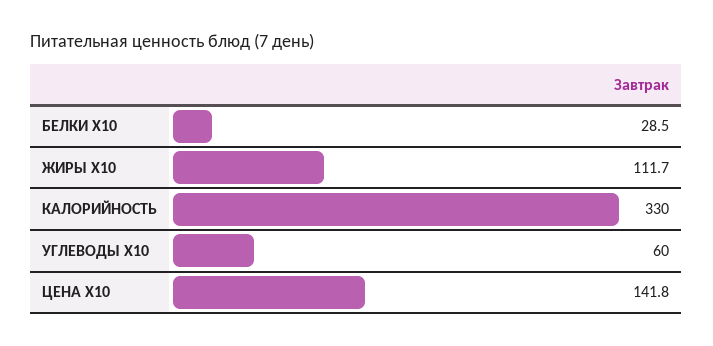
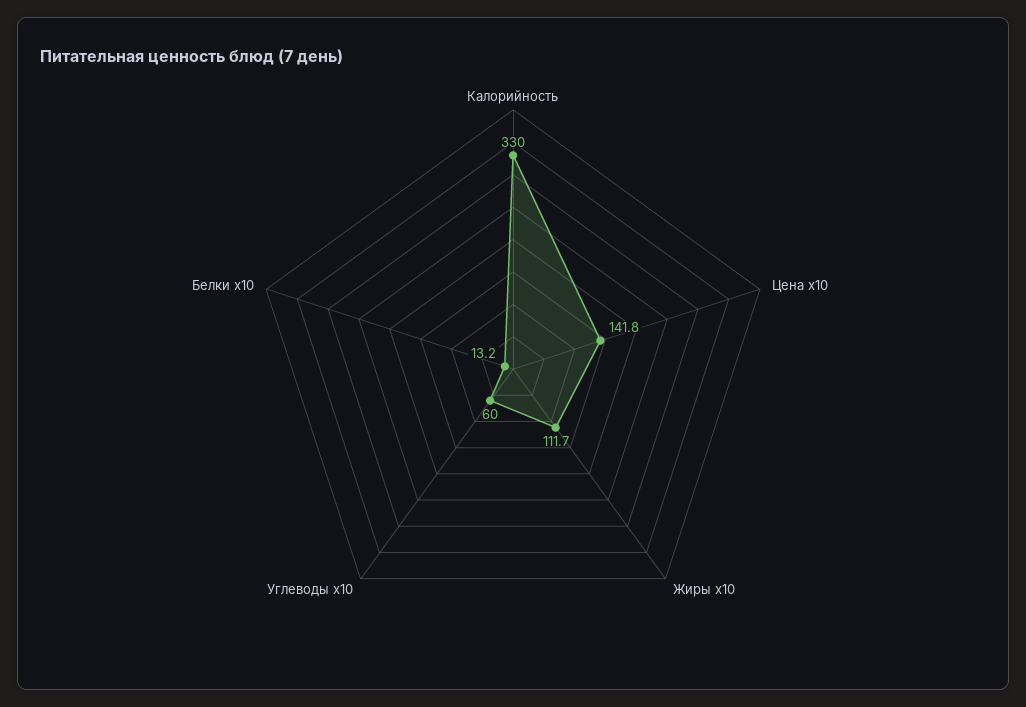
  {
-   "БЕЛКИ X10": 28.5,
+   "БЕЛКИ X10": 13.2,
    "ЖИРЫ X10": 111.7,
    "КАЛОРИЙНОСТЬ": 330,
    "УГЛЕВОДЫ X10": 60,
    "ЦЕНА X10": 141.8
  }

